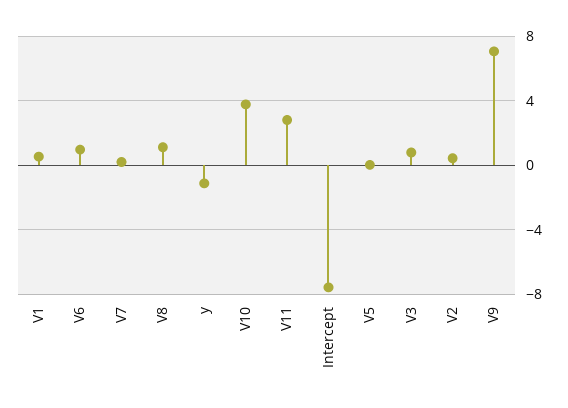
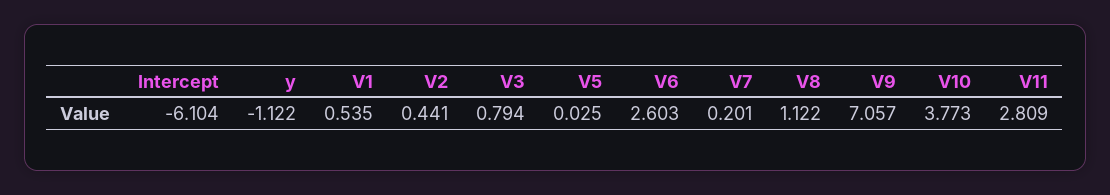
  {
    "V1": 0.535,
-   "V6": 1,
+   "V6": 2.603,
    "V7": 0.201,
    "V8": 1.122,
    "y": -1.122,
    "V10": 3.773,
    "V11": 2.809,
-   "Intercept": -7.5,
+   "Intercept": -6.104,
    "V5": 0.025,
    "V3": 0.794,
    "V2": 0.441,
    "V9": 7.057
  }

